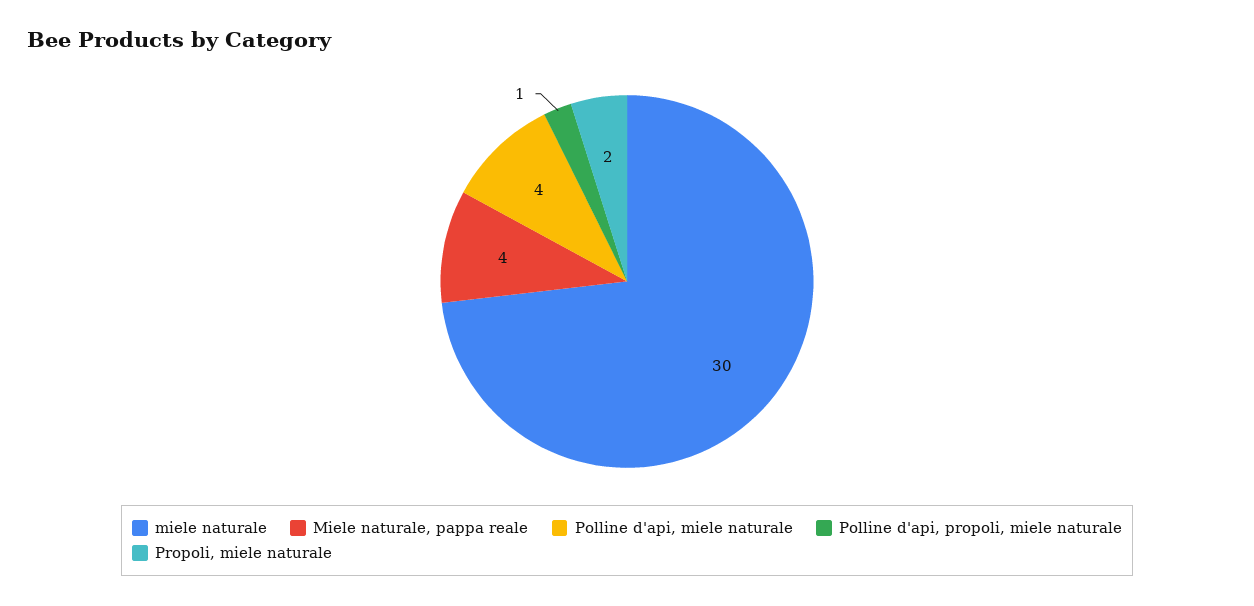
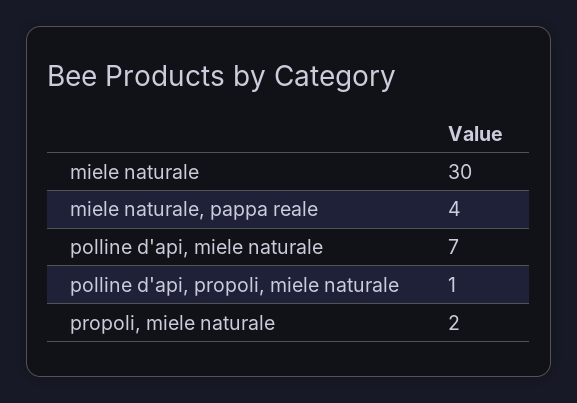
  {
    "miele naturale": 30,
    "Miele naturale, pappa reale": 4,
-   "Polline d'api, miele naturale": 4,
+   "Polline d'api, miele naturale": 7,
    "Polline d'api, propoli, miele naturale": 1,
    "Propoli, miele naturale": 2
  }

